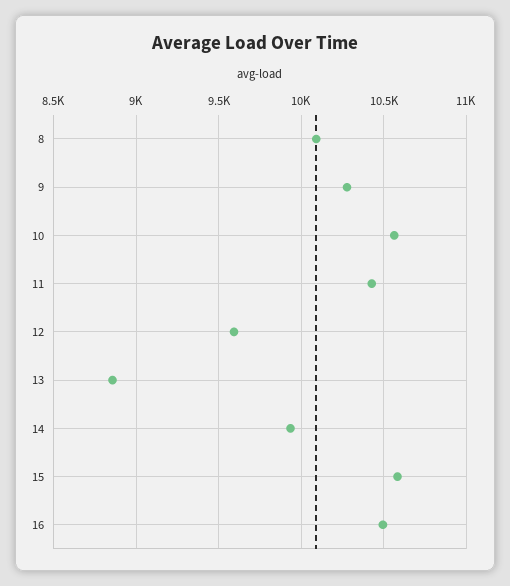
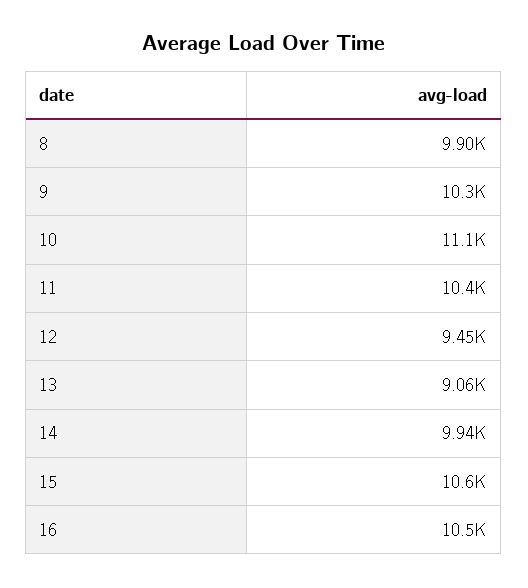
  {
-   "8": 10100,
+   "8": 9900,
    "9": 10300,
-   "10": 10550,
+   "10": 11100,
    "11": 10400,
-   "12": 9600,
+   "12": 9450,
-   "13": 8850,
+   "13": 9060,
    "14": 9940,
    "15": 10600,
    "16": 10500
  }

